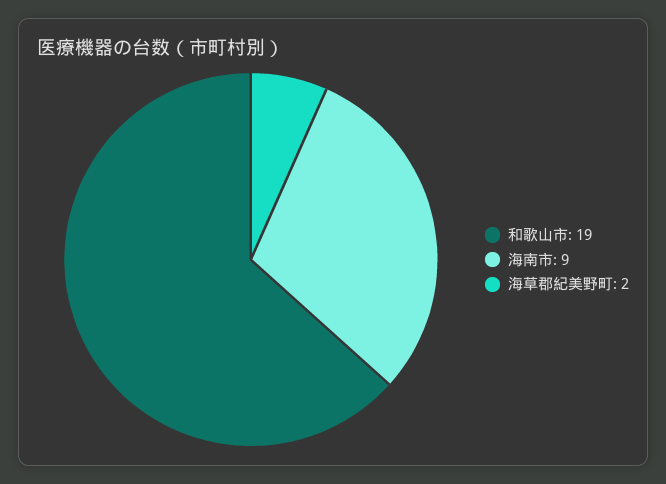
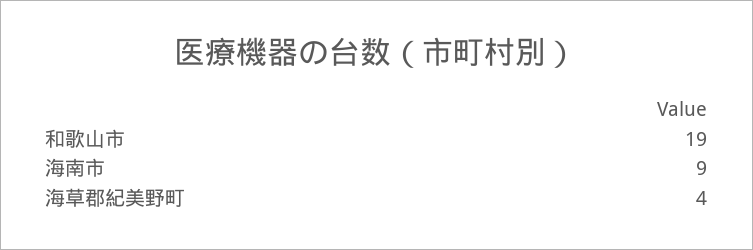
  {
    "和歌山市": 19,
    "海南市": 9,
-   "海草郡紀美野町": 2
+   "海草郡紀美野町": 4
  }

